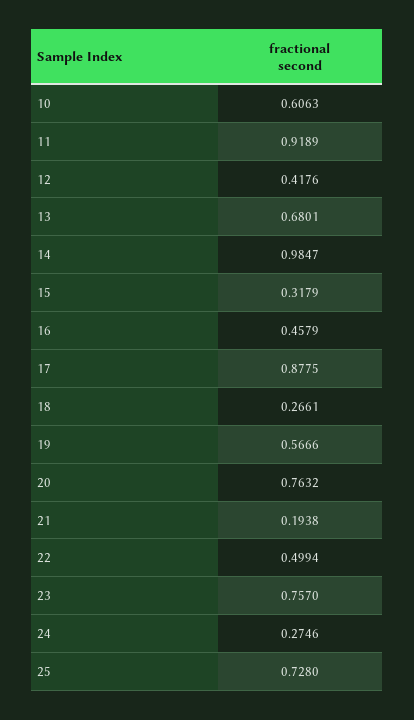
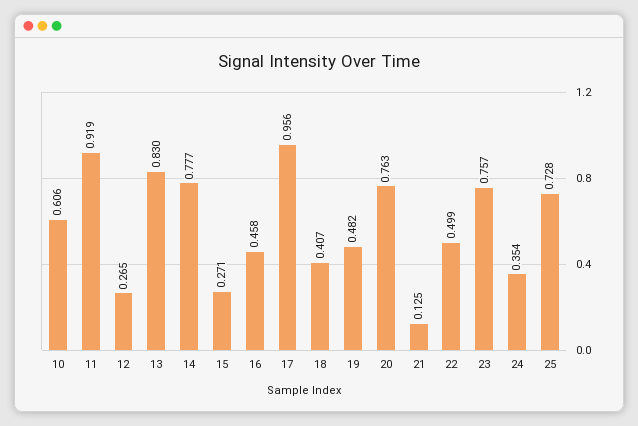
  {
    "10": 0.6063,
    "11": 0.9189,
-   "12": 0.4176,
+   "12": 0.265,
-   "13": 0.6801,
+   "13": 0.83,
-   "14": 0.9847,
+   "14": 0.777,
-   "15": 0.3179,
+   "15": 0.271,
    "16": 0.4579,
-   "17": 0.8775,
+   "17": 0.956,
-   "18": 0.2661,
+   "18": 0.407,
-   "19": 0.5666,
+   "19": 0.482,
    "20": 0.7632,
-   "21": 0.1938,
+   "21": 0.125,
    "22": 0.4994,
    "23": 0.757,
-   "24": 0.2746,
+   "24": 0.354,
    "25": 0.728
  }

